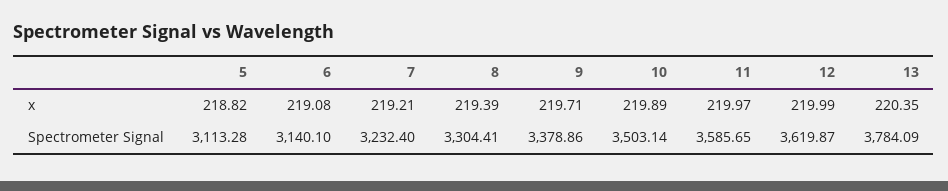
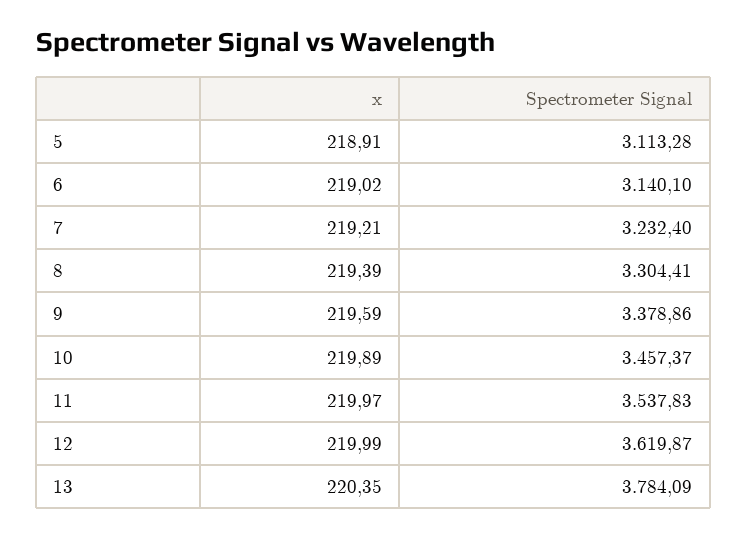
  {
    "5": {
-     "x": 218.82,
+     "x": 218.91,
      "Spectrometer Signal": 3113.28
    },
    "6": {
-     "x": 219.08,
+     "x": 219.02,
      "Spectrometer Signal": 3140.1
    },
    "7": {
      "x": 219.21,
      "Spectrometer Signal": 3232.4
    },
    "8": {
      "x": 219.39,
      "Spectrometer Signal": 3304.41
    },
    "9": {
-     "x": 219.71,
+     "x": 219.59,
      "Spectrometer Signal": 3378.86
    },
    "10": {
      "x": 219.89,
-     "Spectrometer Signal": 3503.14
+     "Spectrometer Signal": 3457.37
    },
    "11": {
      "x": 219.97,
-     "Spectrometer Signal": 3585.65
+     "Spectrometer Signal": 3537.83
    },
    "12": {
      "x": 219.99,
      "Spectrometer Signal": 3619.87
    },
    "13": {
      "x": 220.35,
      "Spectrometer Signal": 3784.09
    }
  }

